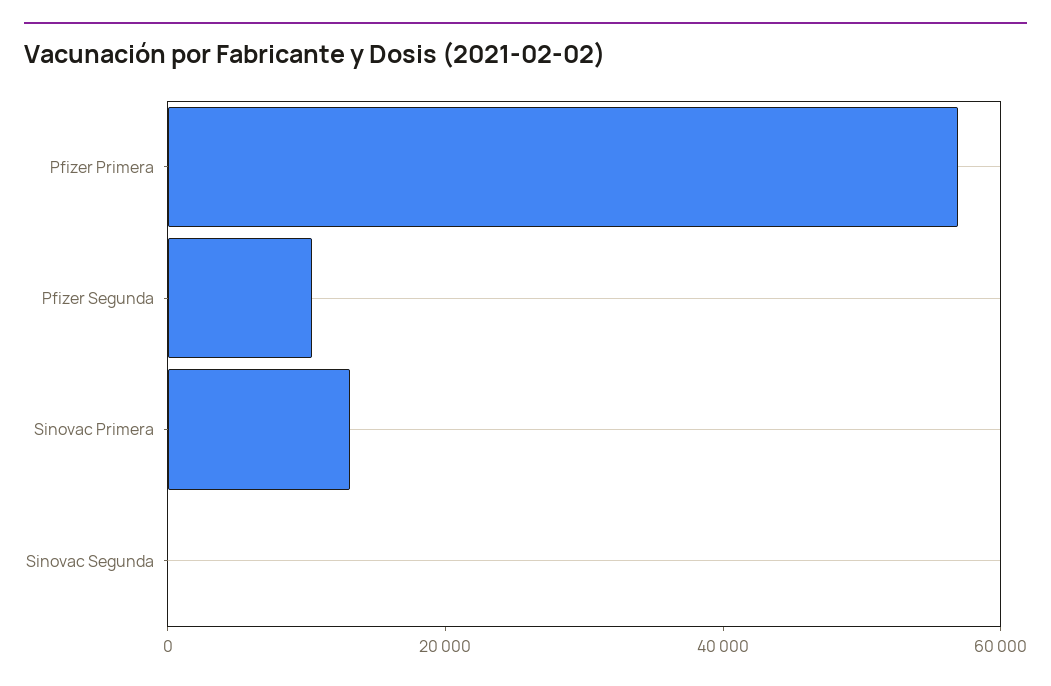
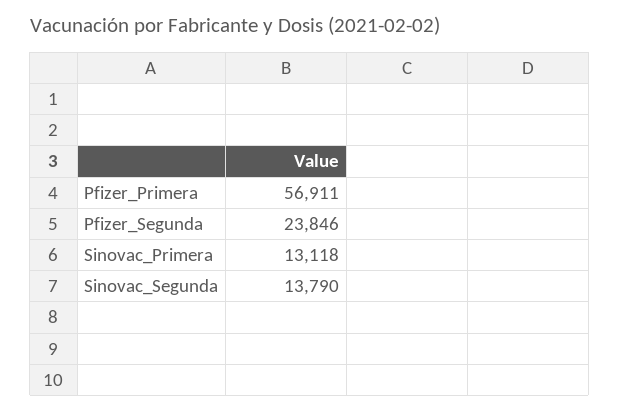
  {
    "Pfizer Primera": 56911,
-   "Pfizer Segunda": 10000,
+   "Pfizer Segunda": 23846,
    "Sinovac Primera": 13118,
-   "Sinovac Segunda": 0
+   "Sinovac Segunda": 13790
  }

